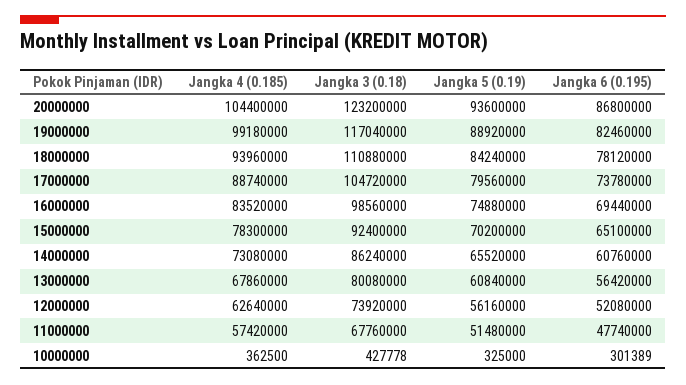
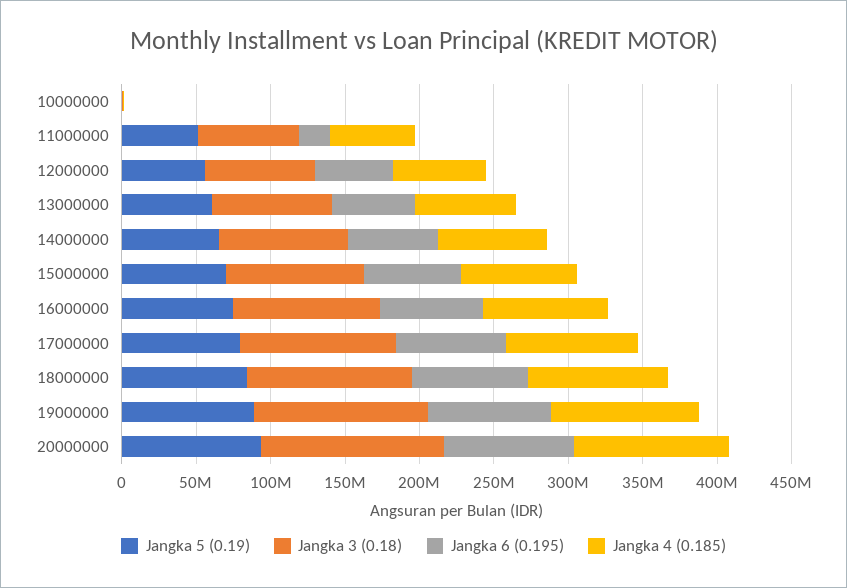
  {
    "Jangka 4 (0.185)": {
      "20000000": 104400000,
      "19000000": 99180000,
      "18000000": 93960000,
      "17000000": 88740000,
      "16000000": 83520000,
      "15000000": 78300000,
      "14000000": 73080000,
      "13000000": 67860000,
      "12000000": 62640000,
      "11000000": 57420000,
      "10000000": 362500
    },
    "Jangka 3 (0.18)": {
      "20000000": 123200000,
      "19000000": 117040000,
      "18000000": 110880000,
      "17000000": 104720000,
      "16000000": 98560000,
      "15000000": 92400000,
      "14000000": 86240000,
      "13000000": 80080000,
      "12000000": 73920000,
      "11000000": 67760000,
      "10000000": 427778
    },
    "Jangka 5 (0.19)": {
      "20000000": 93600000,
      "19000000": 88920000,
      "18000000": 84240000,
      "17000000": 79560000,
      "16000000": 74880000,
      "15000000": 70200000,
      "14000000": 65520000,
      "13000000": 60840000,
      "12000000": 56160000,
      "11000000": 51480000,
      "10000000": 325000
    },
    "Jangka 6 (0.195)": {
      "20000000": 86800000,
      "19000000": 82460000,
      "18000000": 78120000,
      "17000000": 73780000,
      "16000000": 69440000,
      "15000000": 65100000,
      "14000000": 60760000,
      "13000000": 56420000,
      "12000000": 52080000,
-     "11000000": 47740000,
+     "11000000": 20000000,
      "10000000": 301389
    }
  }

